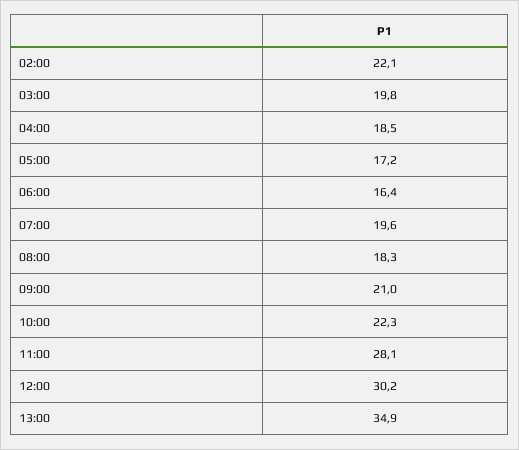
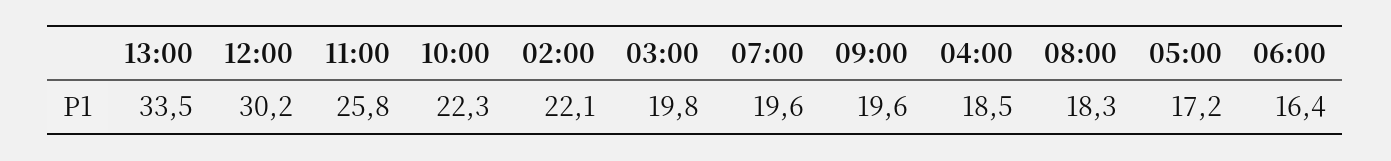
  {
    "02:00": 22.1,
    "03:00": 19.8,
    "04:00": 18.5,
    "05:00": 17.2,
    "06:00": 16.4,
    "07:00": 19.6,
    "08:00": 18.3,
-   "09:00": 21,
+   "09:00": 19.6,
    "10:00": 22.3,
-   "11:00": 28.1,
+   "11:00": 25.8,
    "12:00": 30.2,
-   "13:00": 34.9
+   "13:00": 33.5
  }

